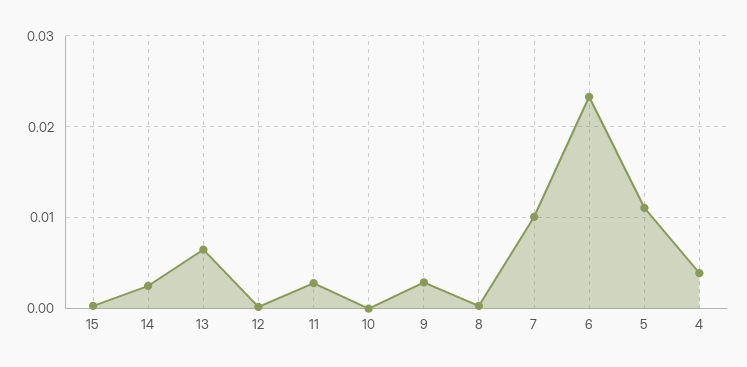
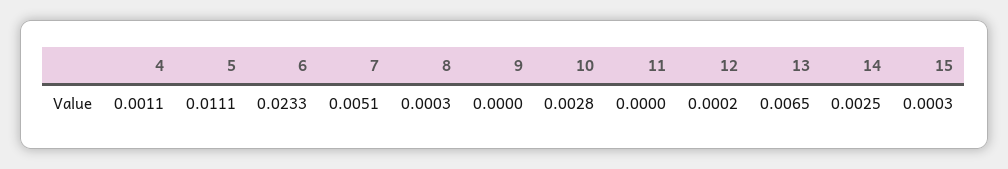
  {
    "15": 0.0003,
    "14": 0.0025,
    "13": 0.0065,
    "12": 0.0002,
-   "11": 0.003,
+   "11": 0,
-   "10": 0,
+   "10": 0.0028,
-   "9": 0.003,
+   "9": 0,
    "8": 0.0003,
-   "7": 0.01,
+   "7": 0.0051,
    "6": 0.0233,
    "5": 0.0111,
-   "4": 0.004
+   "4": 0.0011
  }

